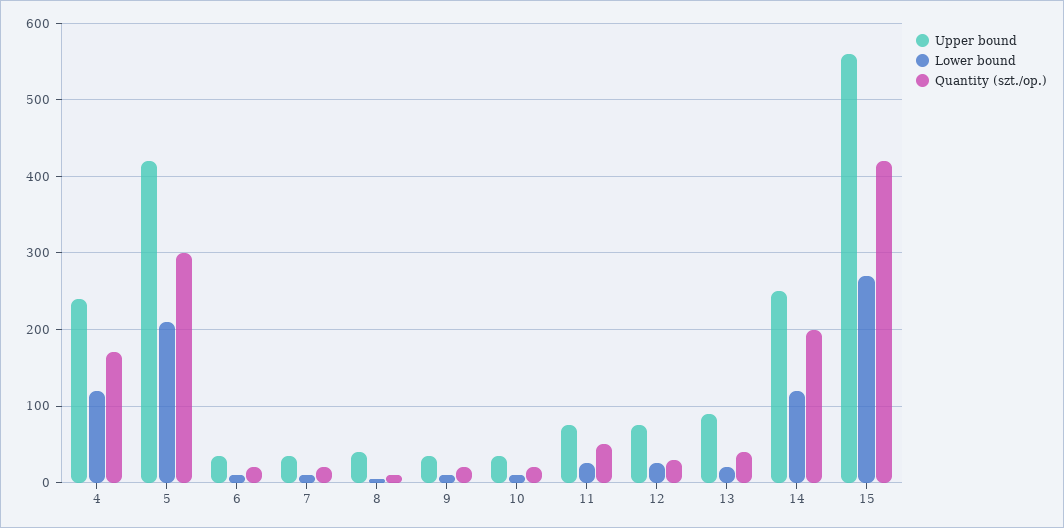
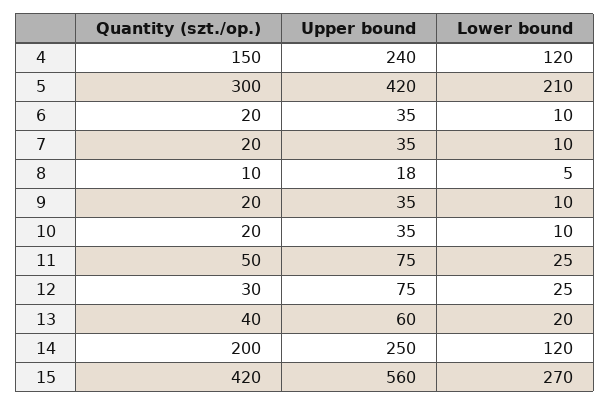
  {
    "Upper bound": {
      "4": 240,
      "5": 420,
      "6": 35,
      "7": 35,
-     "8": 40,
+     "8": 18,
      "9": 35,
      "10": 35,
      "11": 75,
      "12": 75,
-     "13": 90,
+     "13": 60,
      "14": 250,
      "15": 560
    },
    "Lower bound": {
      "4": 120,
      "5": 210,
      "6": 10,
      "7": 10,
      "8": 5,
      "9": 10,
      "10": 10,
      "11": 25,
      "12": 25,
      "13": 20,
      "14": 120,
      "15": 270
    },
    "Quantity (szt./op.)": {
-     "4": 170,
+     "4": 150,
      "5": 300,
      "6": 20,
      "7": 20,
      "8": 10,
      "9": 20,
      "10": 20,
      "11": 50,
      "12": 30,
      "13": 40,
      "14": 200,
      "15": 420
    }
  }

